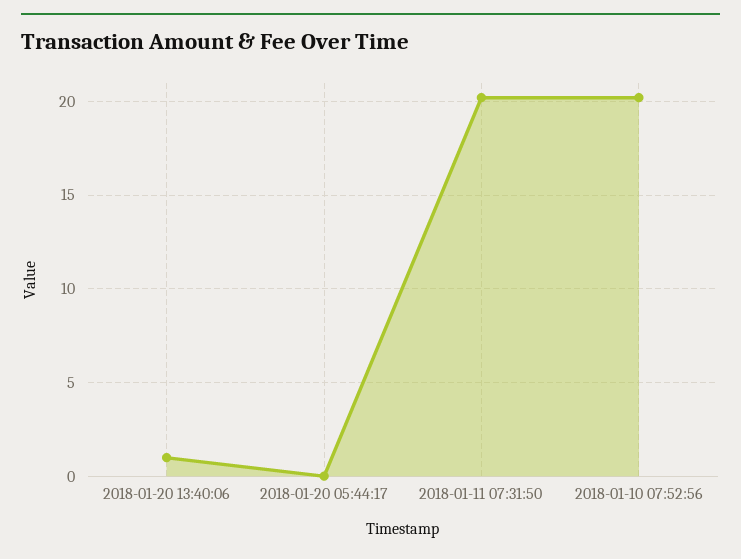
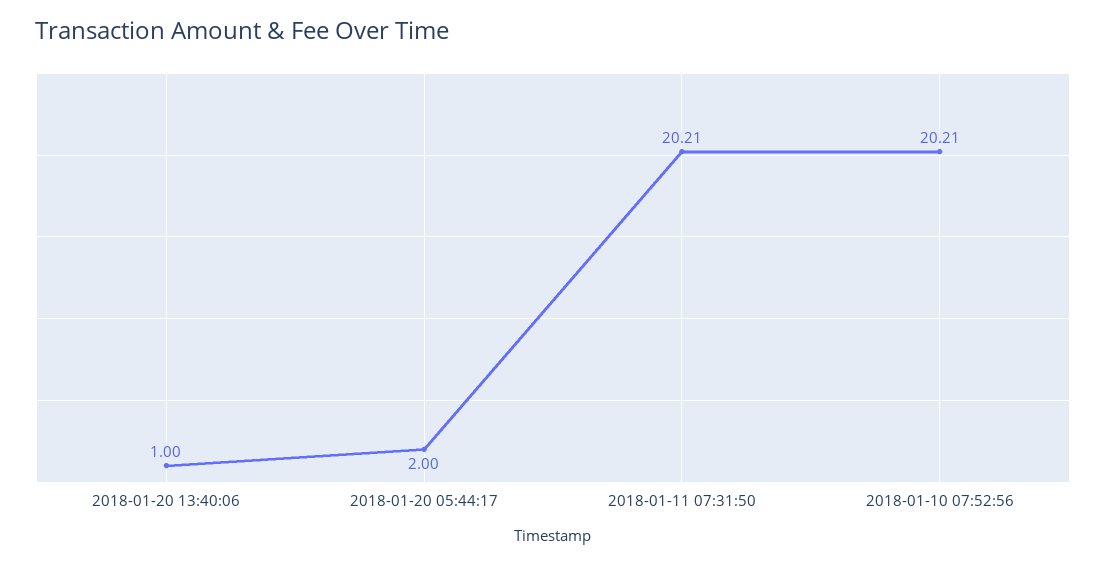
  {
    "2018-01-20 13:40:06": 1,
-   "2018-01-20 05:44:17": 0,
+   "2018-01-20 05:44:17": 2,
    "2018-01-11 07:31:50": 20.21,
    "2018-01-10 07:52:56": 20.21
  }

